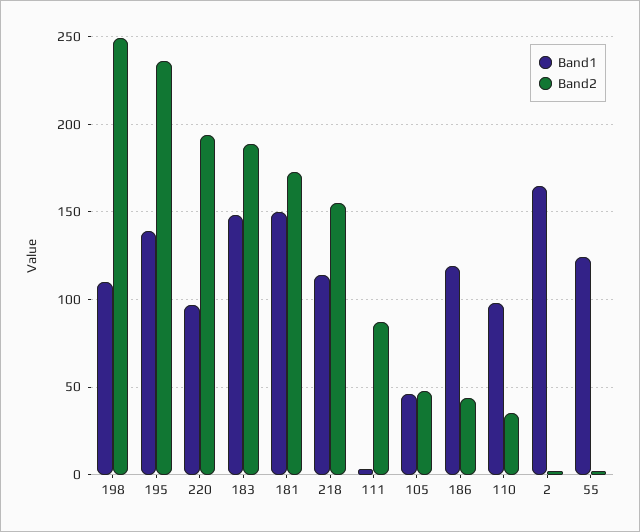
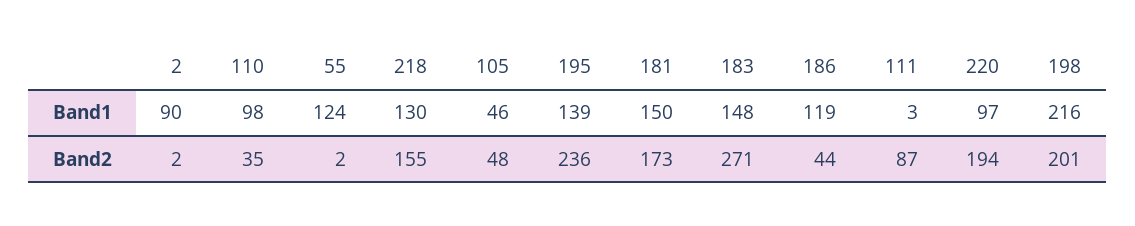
  {
    "Band1": {
-     "198": 110,
+     "198": 216,
      "195": 139,
      "220": 97,
      "183": 148,
      "181": 150,
-     "218": 115,
+     "218": 130,
      "111": 3,
      "105": 46,
      "186": 119,
      "110": 98,
-     "2": 165,
+     "2": 90,
      "55": 124
    },
    "Band2": {
-     "198": 250,
+     "198": 201,
      "195": 236,
      "220": 194,
-     "183": 190,
+     "183": 271,
      "181": 173,
      "218": 155,
      "111": 87,
      "105": 48,
      "186": 44,
      "110": 35,
      "2": 2,
      "55": 2
    }
  }

